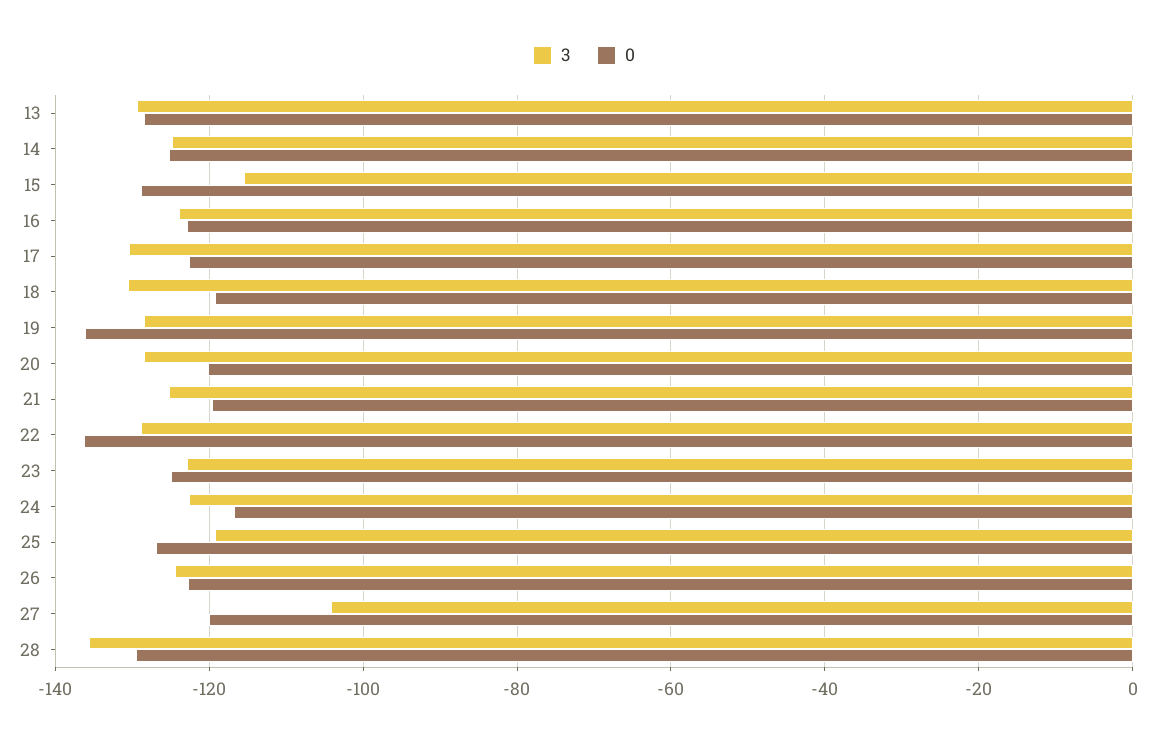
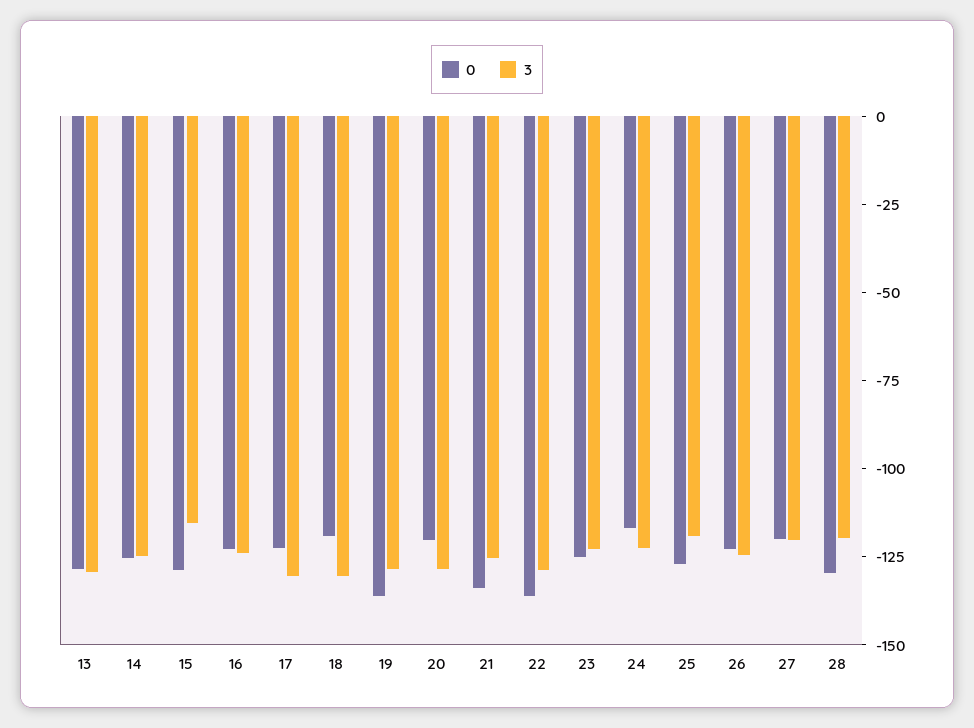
  {
    "3": {
      "13": -130,
      "14": -124,
      "15": -116,
      "16": -124,
      "17": -130,
      "18": -130,
      "19": -128,
      "20": -128,
      "21": -126,
      "22": -128,
      "23": -122,
      "24": -122,
      "25": -120,
      "26": -124,
-     "27": -104,
+     "27": -120,
-     "28": -136
+     "28": -120
    },
    "0": {
      "13": -128,
      "14": -126,
      "15": -128,
      "16": -122,
      "17": -122,
      "18": -120,
      "19": -136,
      "20": -120,
-     "21": -120,
+     "21": -135,
      "22": -136,
      "23": -124,
      "24": -116,
      "25": -126,
      "26": -122,
      "27": -120,
      "28": -130
    }
  }

